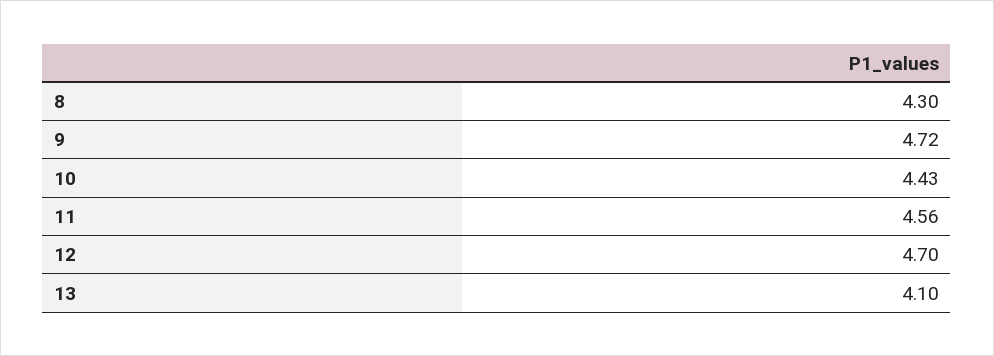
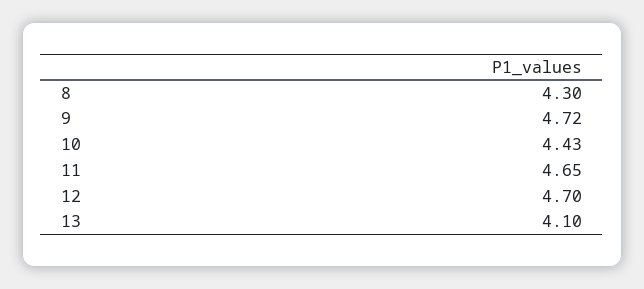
  {
    "8": 4.3,
    "9": 4.72,
    "10": 4.43,
-   "11": 4.56,
+   "11": 4.65,
    "12": 4.7,
    "13": 4.1
  }

